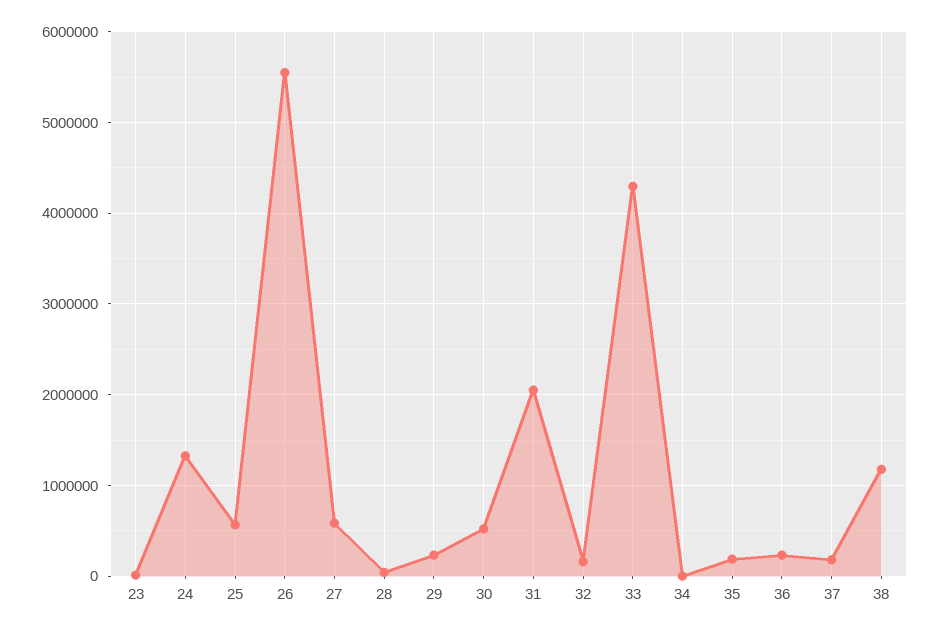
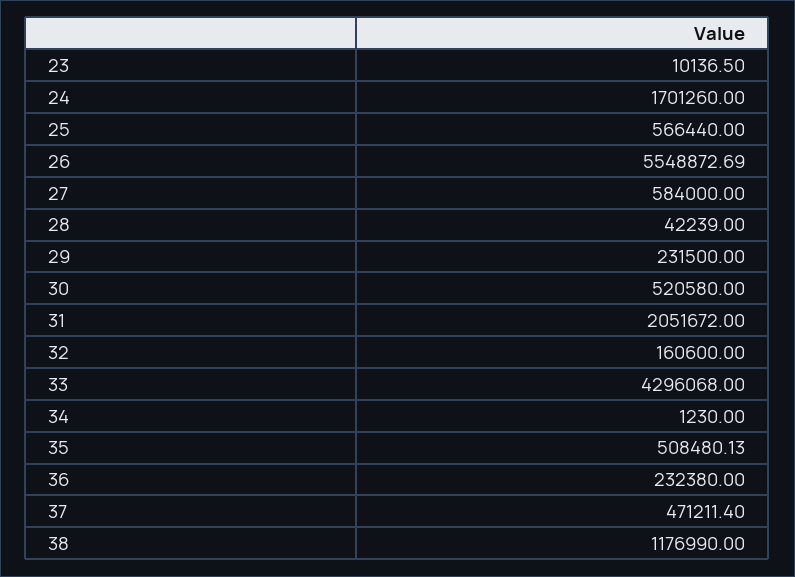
  {
    "23": 10136.5,
-   "24": 1300000,
+   "24": 1701260,
    "25": 566440,
    "26": 5548872.69,
    "27": 584000,
    "28": 42239,
    "29": 231500,
    "30": 520580,
    "31": 2051672,
    "32": 160600,
    "33": 4296068,
    "34": 1230,
-   "35": 200000,
+   "35": 508480.13,
    "36": 232380,
-   "37": 200000,
+   "37": 471211.4,
    "38": 1176990
  }

